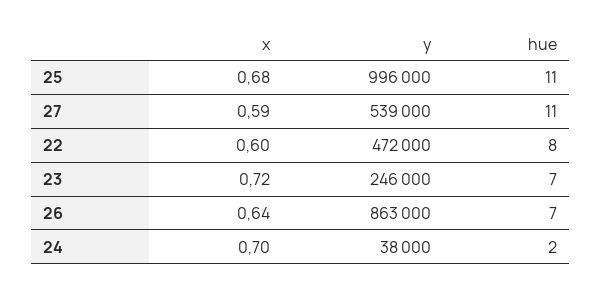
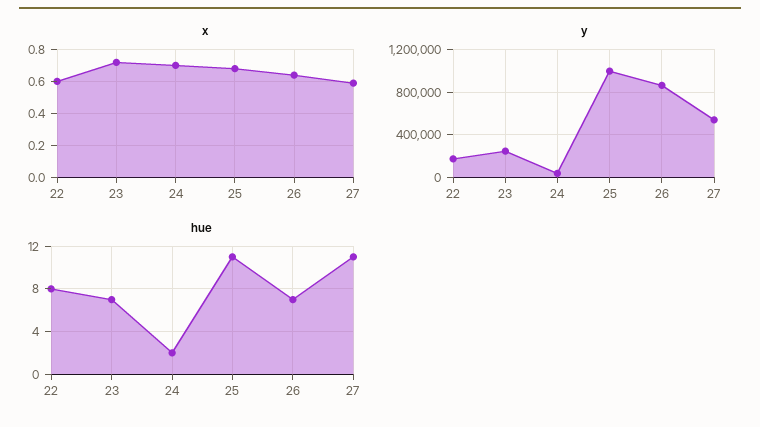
  {
    "x": {
      "25": 0.68,
      "27": 0.59,
      "22": 0.6,
      "23": 0.72,
      "26": 0.64,
      "24": 0.7
    },
    "y": {
      "25": 996000,
      "27": 539000,
-     "22": 472000,
+     "22": 200000,
      "23": 246000,
      "26": 863000,
      "24": 38000
    },
    "hue": {
      "25": 11,
      "27": 11,
      "22": 8,
      "23": 7,
      "26": 7,
      "24": 2
    }
  }

